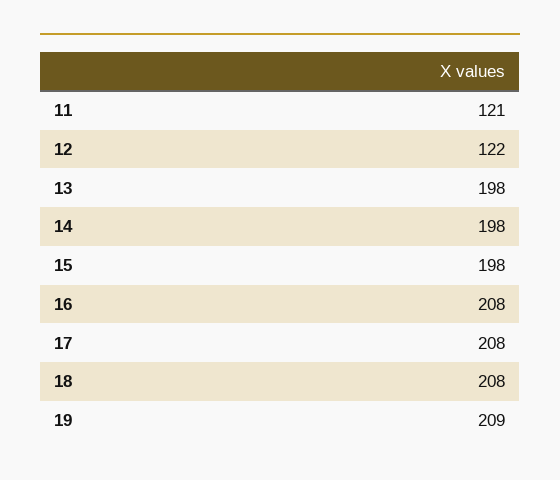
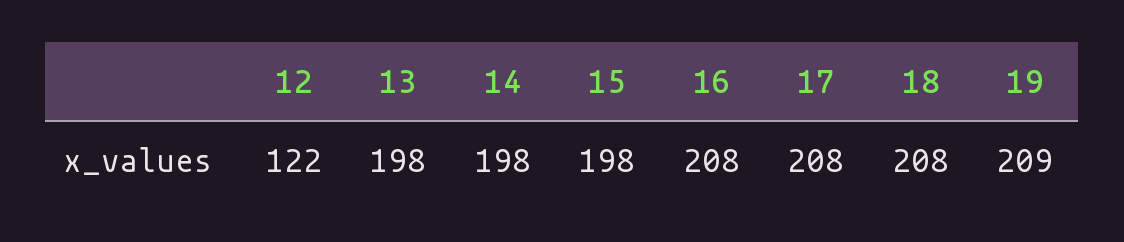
  {
-   "11": 121,
    "12": 122,
    "13": 198,
    "14": 198,
    "15": 198,
    "16": 208,
    "17": 208,
    "18": 208,
    "19": 209
  }

